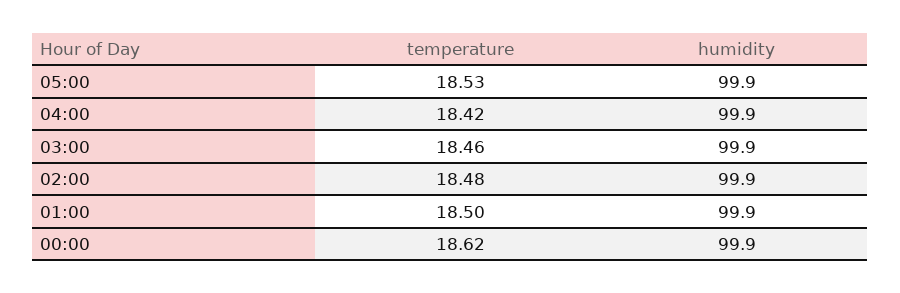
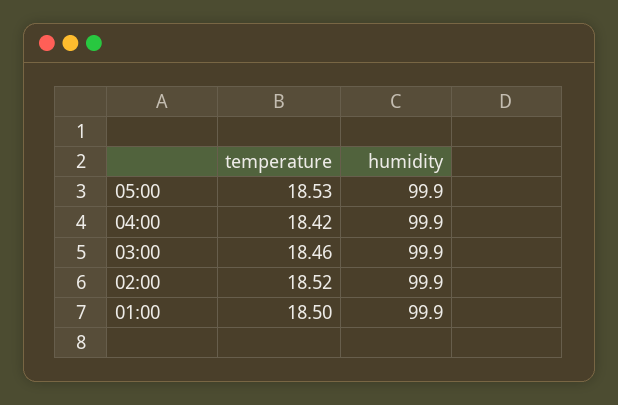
  {
    "temperature": {
      "05:00": 18.53,
      "04:00": 18.42,
      "03:00": 18.46,
-     "02:00": 18.48,
+     "02:00": 18.52,
-     "01:00": 18.5,
+     "01:00": 18.5
-     "00:00": 18.62
    },
    "humidity": {
      "05:00": 99.9,
      "04:00": 99.9,
      "03:00": 99.9,
      "02:00": 99.9,
-     "01:00": 99.9,
+     "01:00": 99.9
-     "00:00": 99.9
    }
  }

